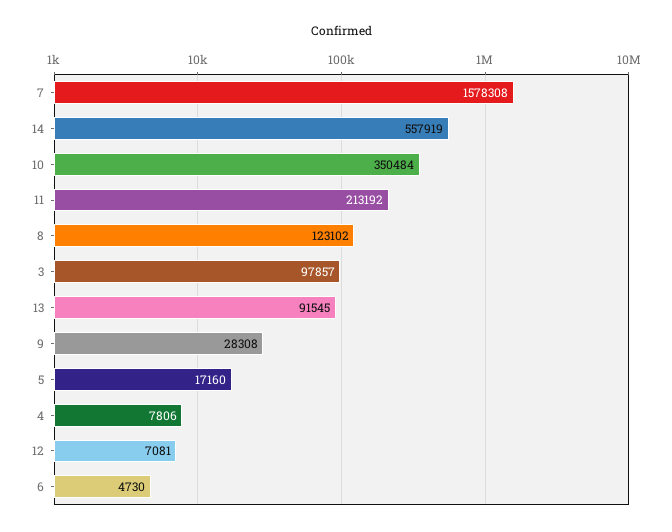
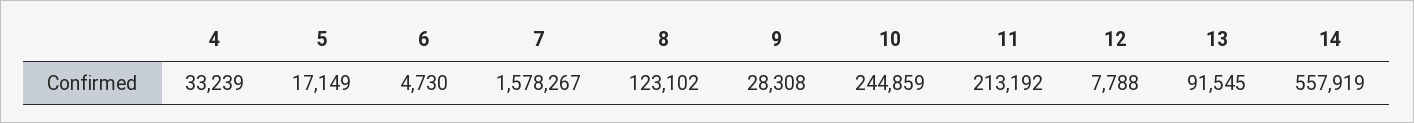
  {
-   "7": 1578308,
+   "7": 1578267,
    "14": 557919,
-   "10": 350484,
+   "10": 244859,
    "11": 213192,
    "8": 123102,
-   "3": 97857,
    "13": 91545,
    "9": 28308,
-   "5": 17160,
+   "5": 17149,
-   "4": 7806,
+   "4": 33239,
-   "12": 7081,
+   "12": 7788,
    "6": 4730
  }

